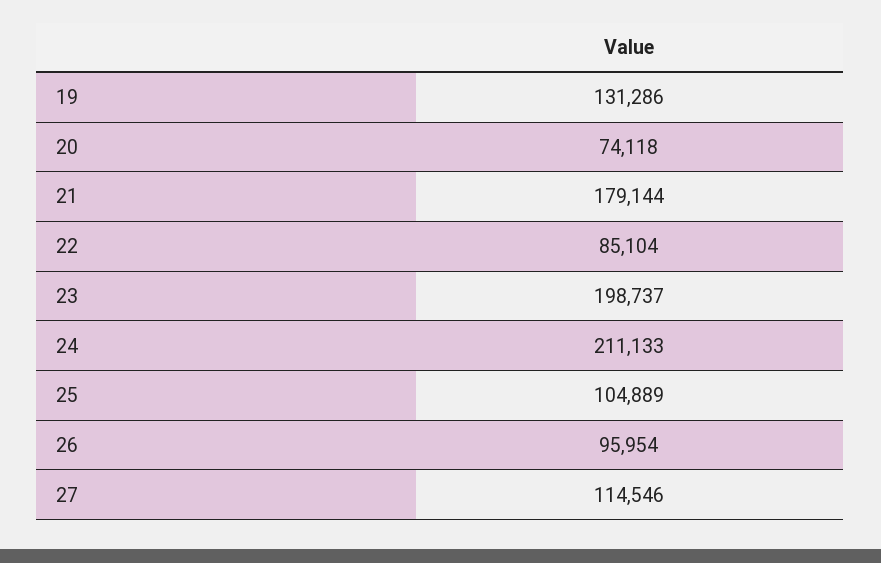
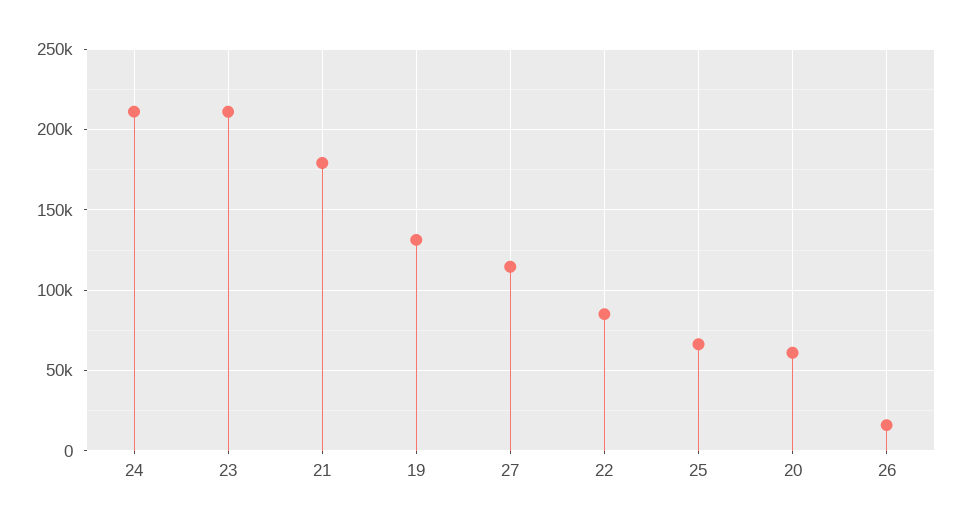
  {
    "19": 131286,
-   "20": 74118,
+   "20": 60000,
    "21": 179144,
    "22": 85104,
-   "23": 198737,
+   "23": 210000,
    "24": 211133,
-   "25": 104889,
+   "25": 65000,
-   "26": 95954,
+   "26": 15000,
    "27": 114546
  }

